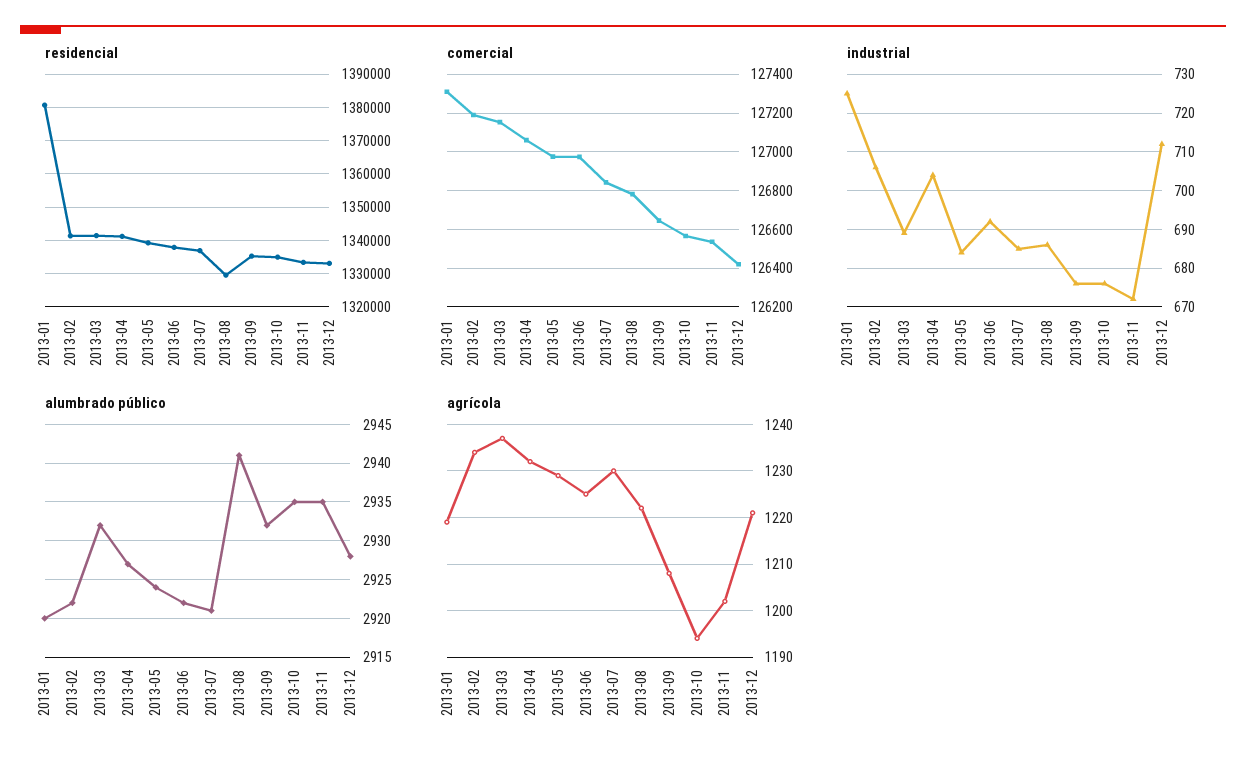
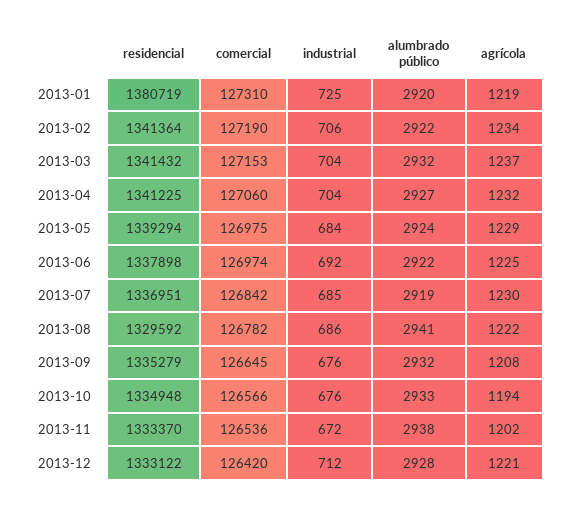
  {
    "residencial": {
      "2013-01": 1380719,
      "2013-02": 1341364,
      "2013-03": 1341432,
      "2013-04": 1341225,
      "2013-05": 1339294,
      "2013-06": 1337898,
      "2013-07": 1336951,
      "2013-08": 1329592,
      "2013-09": 1335279,
      "2013-10": 1334948,
      "2013-11": 1333370,
      "2013-12": 1333122
    },
    "comercial": {
      "2013-01": 127310,
      "2013-02": 127190,
      "2013-03": 127153,
      "2013-04": 127060,
      "2013-05": 126975,
      "2013-06": 126974,
      "2013-07": 126842,
      "2013-08": 126782,
      "2013-09": 126645,
      "2013-10": 126566,
      "2013-11": 126536,
      "2013-12": 126420
    },
    "industrial": {
      "2013-01": 725,
      "2013-02": 706,
-     "2013-03": 690,
+     "2013-03": 704,
      "2013-04": 704,
      "2013-05": 684,
      "2013-06": 692,
      "2013-07": 685,
      "2013-08": 686,
      "2013-09": 676,
      "2013-10": 676,
      "2013-11": 672,
      "2013-12": 712
    },
    "alumbrado público": {
      "2013-01": 2920,
      "2013-02": 2922,
      "2013-03": 2932,
      "2013-04": 2927,
      "2013-05": 2924,
      "2013-06": 2922,
-     "2013-07": 2921,
+     "2013-07": 2919,
      "2013-08": 2941,
      "2013-09": 2932,
-     "2013-10": 2935,
+     "2013-10": 2933,
-     "2013-11": 2935,
+     "2013-11": 2938,
      "2013-12": 2928
    },
    "agrícola": {
      "2013-01": 1219,
      "2013-02": 1234,
      "2013-03": 1237,
      "2013-04": 1232,
      "2013-05": 1229,
      "2013-06": 1225,
      "2013-07": 1230,
      "2013-08": 1222,
      "2013-09": 1208,
      "2013-10": 1194,
      "2013-11": 1202,
      "2013-12": 1221
    }
  }

